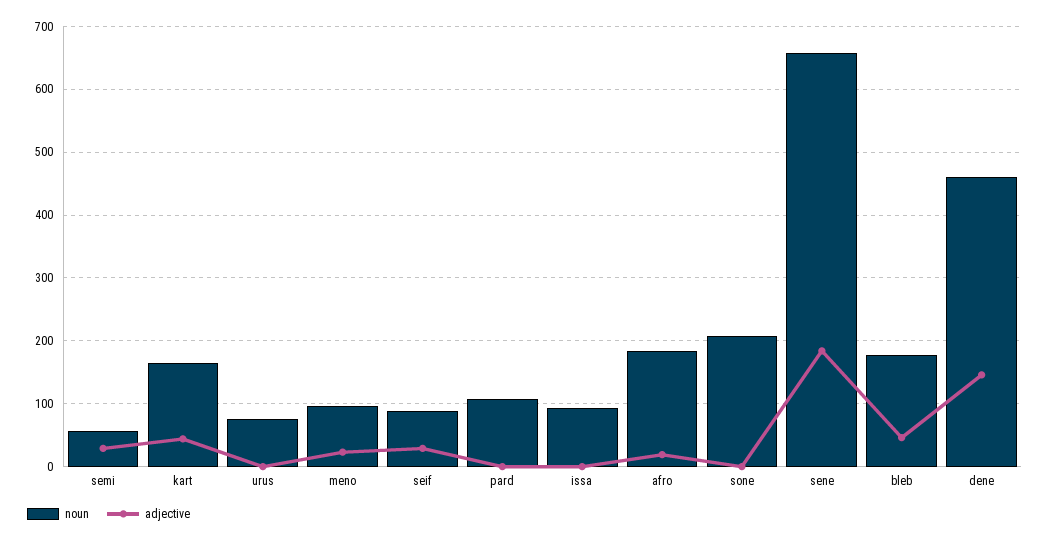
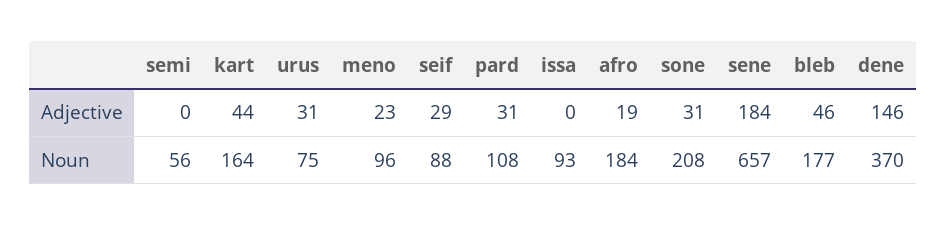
  {
    "noun": {
      "semi": 56,
      "kart": 164,
      "urus": 75,
      "meno": 96,
      "seif": 88,
      "pard": 108,
      "issa": 93,
      "afro": 184,
      "sone": 208,
      "sene": 657,
      "bleb": 177,
-     "dene": 460
+     "dene": 370
    },
    "adjective": {
-     "semi": 30,
+     "semi": 0,
      "kart": 44,
-     "urus": 0,
+     "urus": 31,
      "meno": 23,
      "seif": 29,
-     "pard": 0,
+     "pard": 31,
      "issa": 0,
      "afro": 19,
-     "sone": 0,
+     "sone": 31,
      "sene": 184,
      "bleb": 46,
      "dene": 146
    }
  }

